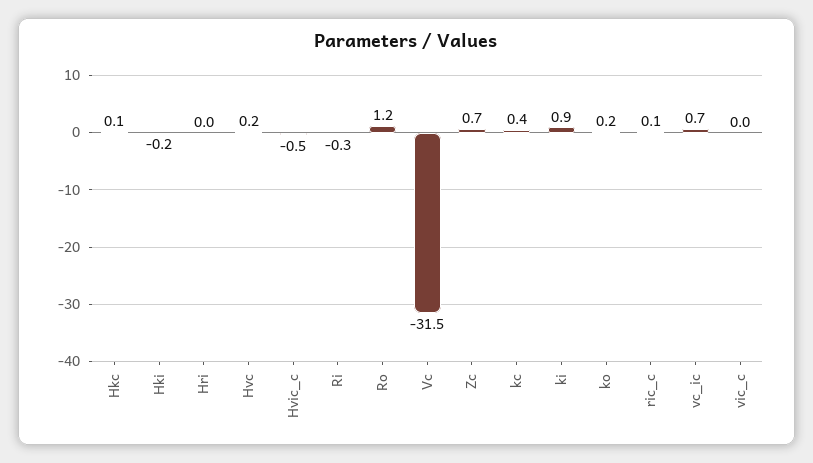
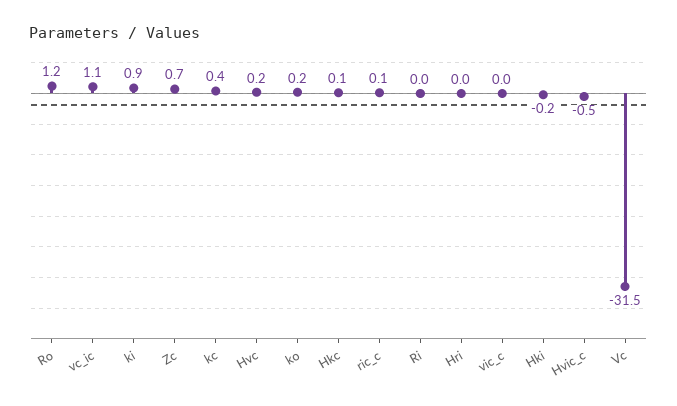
  {
    "Hkc": 0.1,
    "Hki": -0.2,
    "Hri": 0,
    "Hvc": 0.2,
    "Hvic_c": -0.5,
-   "Ri": -0.3,
+   "Ri": 0,
    "Ro": 1.2,
    "Vc": -31.5,
    "Zc": 0.7,
    "kc": 0.4,
    "ki": 0.9,
    "ko": 0.2,
    "ric_c": 0.1,
-   "vc_ic": 0.7,
+   "vc_ic": 1.1,
    "vic_c": 0
  }

